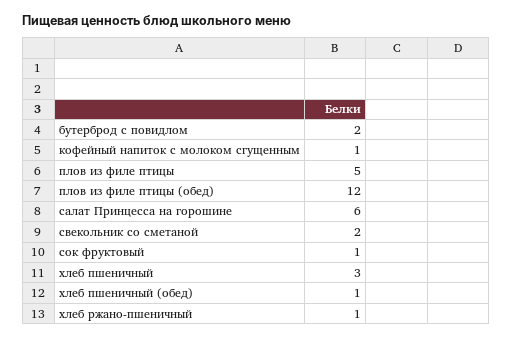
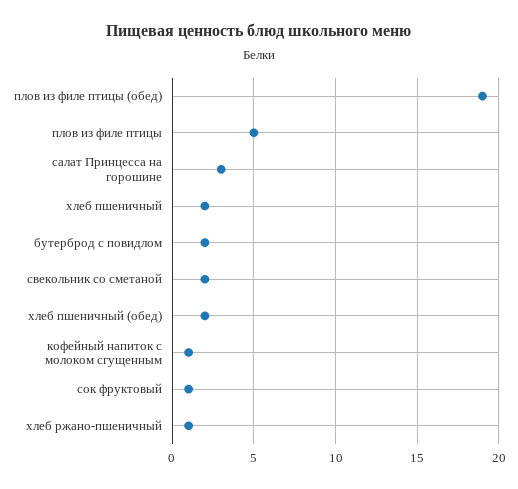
  {
    "бутерброд с повидлом": 2,
    "кофейный напиток с молоком сгущенным": 1,
    "плов из филе птицы": 5,
-   "плов из филе птицы (обед)": 12,
+   "плов из филе птицы (обед)": 19,
-   "салат Принцесса на горошине": 6,
+   "салат Принцесса на горошине": 3,
    "свекольник со сметаной": 2,
    "сок фруктовый": 1,
-   "хлеб пшеничный": 3,
+   "хлеб пшеничный": 2,
-   "хлеб пшеничный (обед)": 1,
+   "хлеб пшеничный (обед)": 2,
    "хлеб ржано-пшеничный": 1
  }

